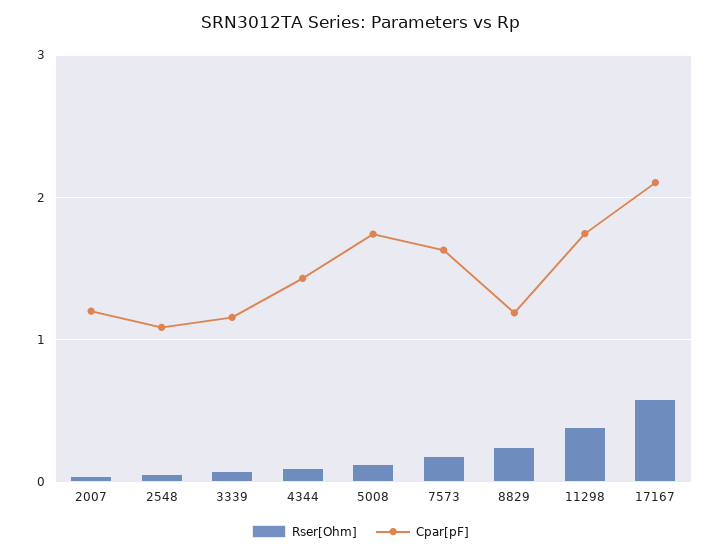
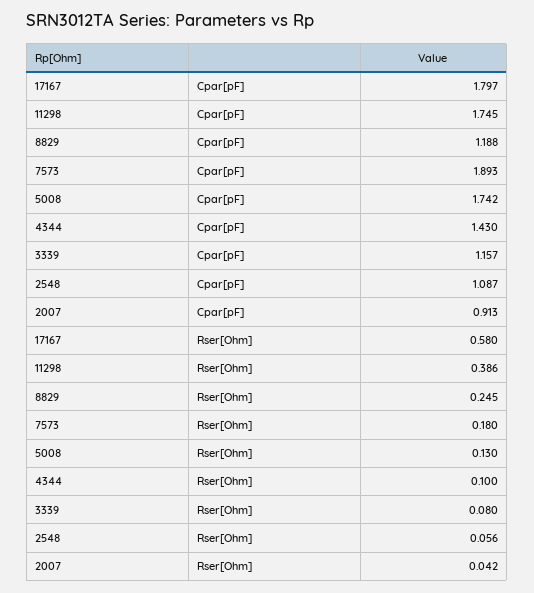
  {
    "Rser[Ohm]": {
      "2007": 0.042,
      "2548": 0.056,
      "3339": 0.08,
      "4344": 0.1,
      "5008": 0.13,
      "7573": 0.18,
      "8829": 0.245,
      "11298": 0.386,
      "17167": 0.58
    },
    "Cpar[pF]": {
-     "2007": 1.2,
+     "2007": 0.913,
      "2548": 1.087,
      "3339": 1.157,
      "4344": 1.43,
      "5008": 1.742,
-     "7573": 1.6,
+     "7573": 1.893,
      "8829": 1.188,
      "11298": 1.745,
-     "17167": 2.1
+     "17167": 1.797
    }
  }

